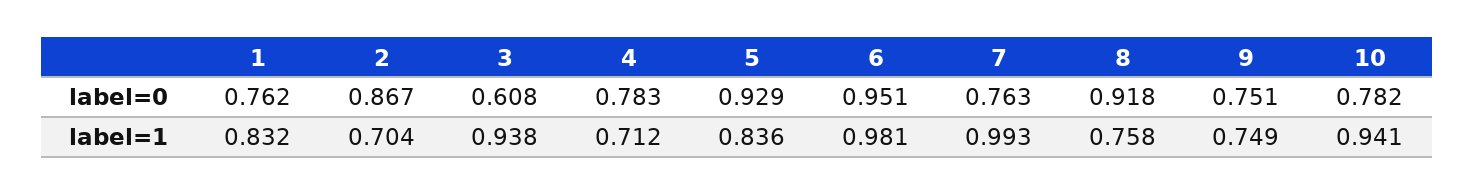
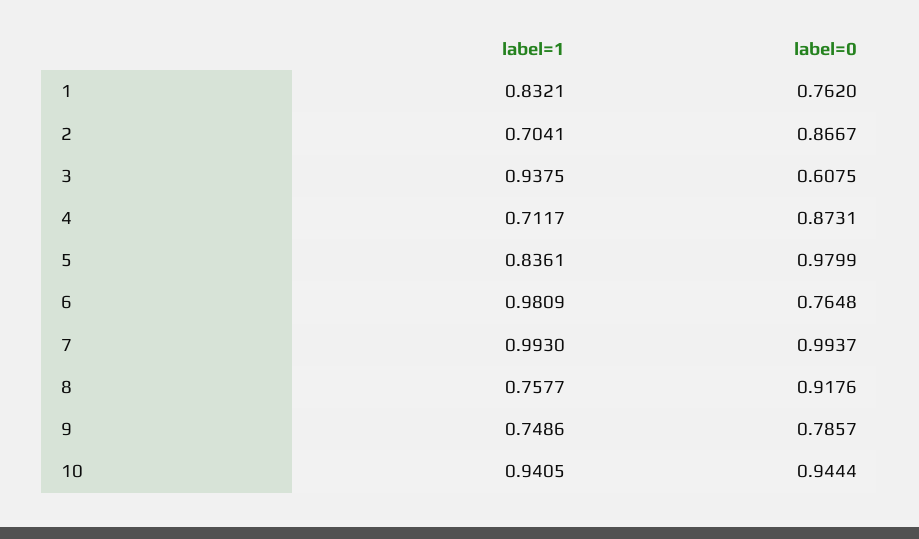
  {
    "1": {
      "label=0": 0.762,
      "label=1": 0.8321
    },
    "2": {
      "label=0": 0.8667,
      "label=1": 0.7041
    },
    "3": {
      "label=0": 0.6075,
      "label=1": 0.9375
    },
    "4": {
-     "label=0": 0.783,
+     "label=0": 0.8731,
      "label=1": 0.7117
    },
    "5": {
-     "label=0": 0.929,
+     "label=0": 0.9799,
      "label=1": 0.8361
    },
    "6": {
-     "label=0": 0.951,
+     "label=0": 0.7648,
      "label=1": 0.9809
    },
    "7": {
-     "label=0": 0.763,
+     "label=0": 0.9937,
      "label=1": 0.993
    },
    "8": {
      "label=0": 0.9176,
      "label=1": 0.7577
    },
    "9": {
-     "label=0": 0.751,
+     "label=0": 0.7857,
      "label=1": 0.7486
    },
    "10": {
-     "label=0": 0.782,
+     "label=0": 0.9444,
      "label=1": 0.9405
    }
  }

